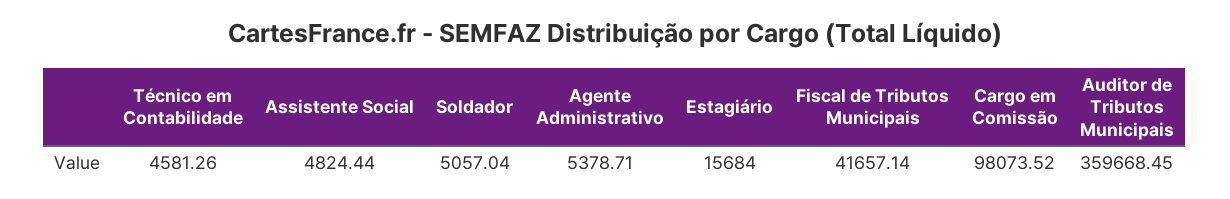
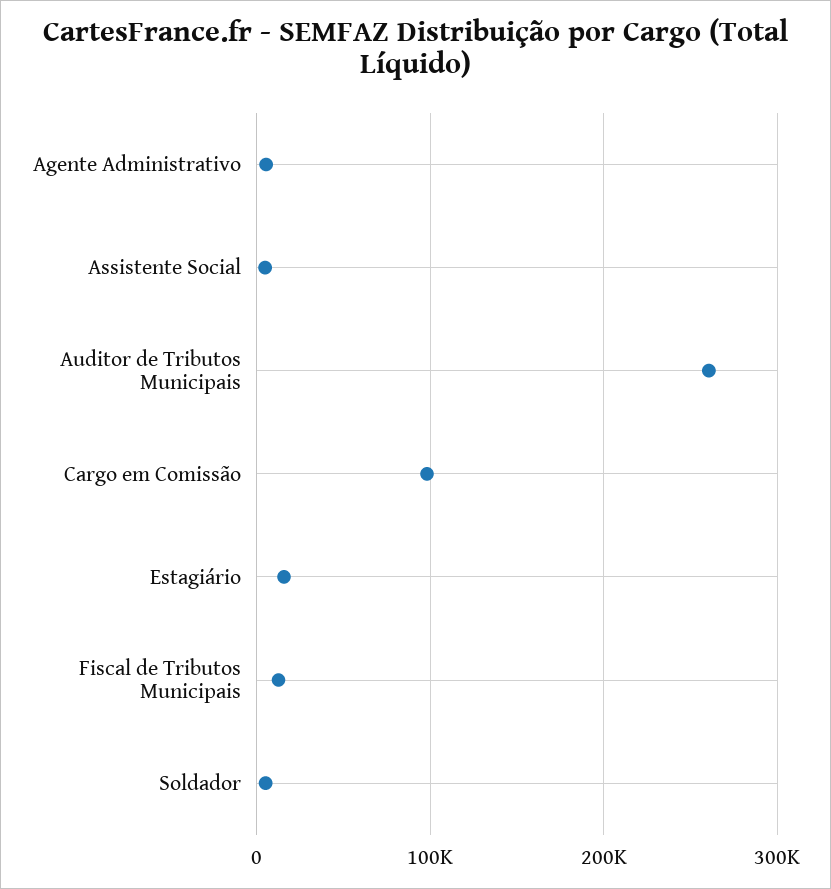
  {
-   "Técnico em Contabilidade": 4581.26,
    "Assistente Social": 4824.44,
    "Soldador": 5057.04,
    "Agente Administrativo": 5378.71,
    "Estagiário": 15684,
-   "Fiscal de Tributos Municipais": 41657.14,
+   "Fiscal de Tributos Municipais": 10000,
    "Cargo em Comissão": 98073.52,
-   "Auditor de Tributos Municipais": 359668.45
+   "Auditor de Tributos Municipais": 260000
  }

